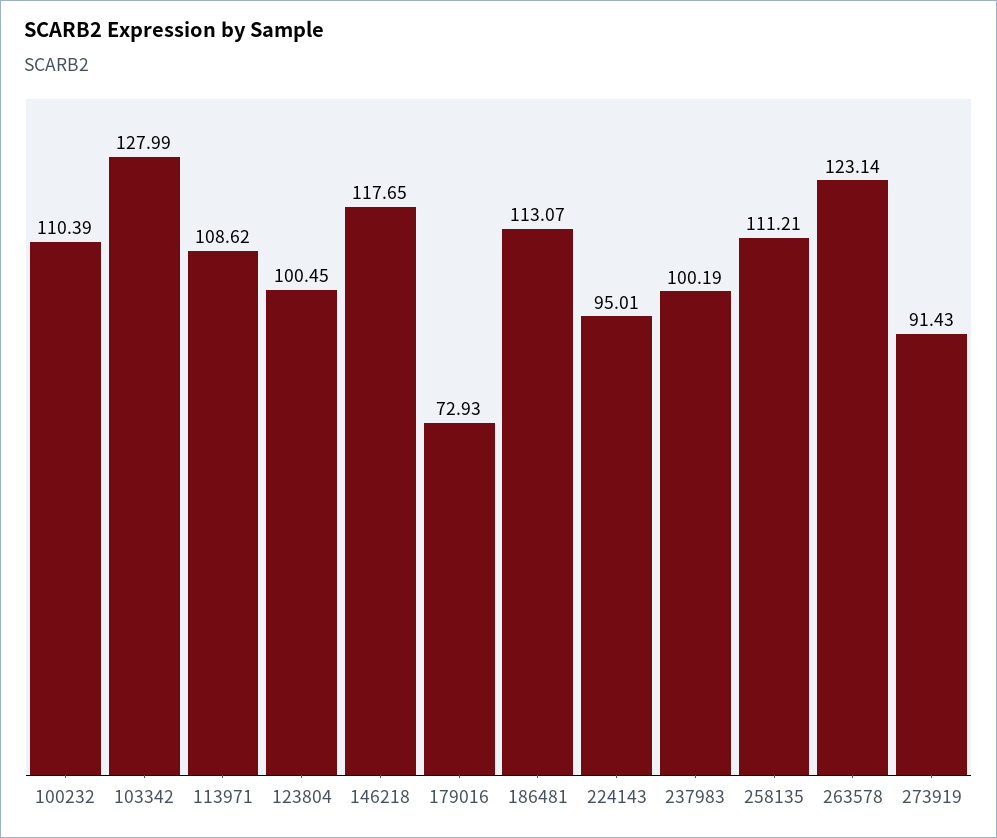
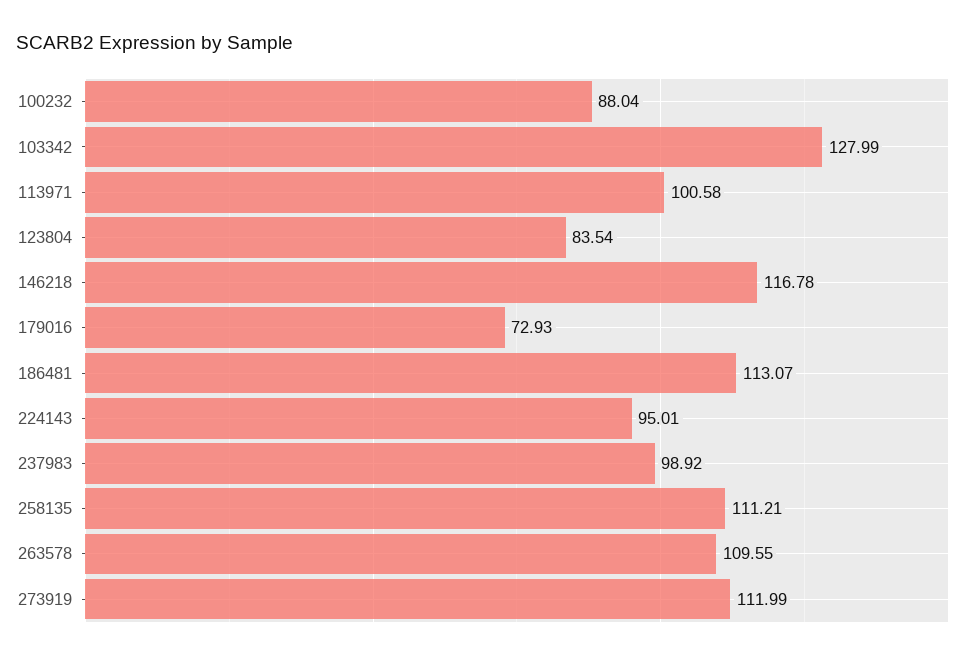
  {
-   "100232": 110.39,
+   "100232": 88.04,
    "103342": 127.99,
-   "113971": 108.62,
+   "113971": 100.58,
-   "123804": 100.45,
+   "123804": 83.54,
-   "146218": 117.65,
+   "146218": 116.78,
    "179016": 72.93,
    "186481": 113.07,
    "224143": 95.01,
-   "237983": 100.19,
+   "237983": 98.92,
    "258135": 111.21,
-   "263578": 123.14,
+   "263578": 109.55,
-   "273919": 91.43
+   "273919": 111.99
  }

